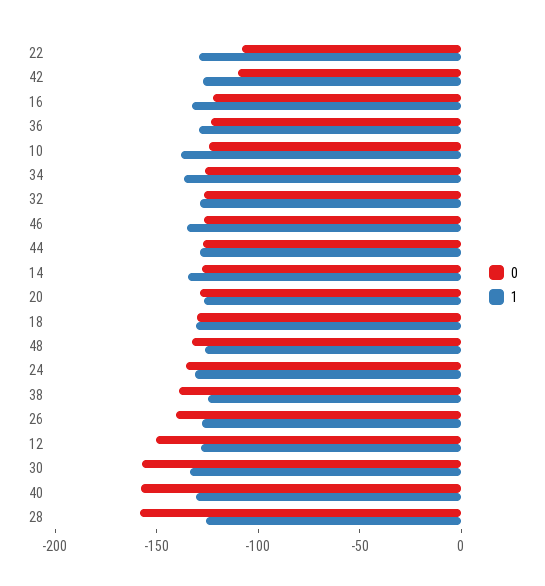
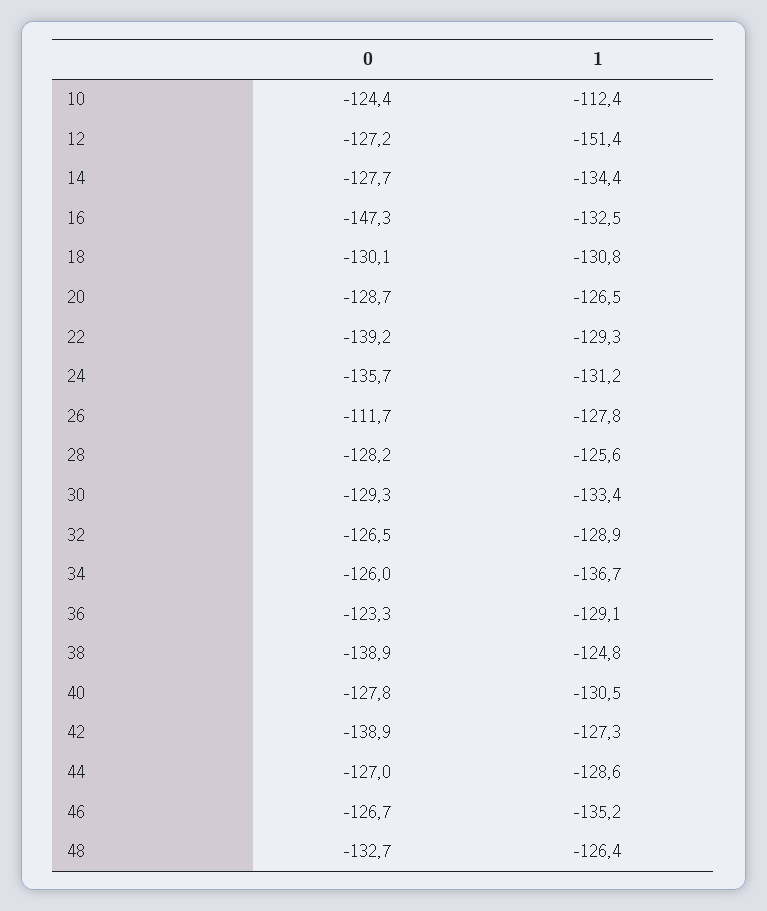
  {
    "0": {
-     "22": -110,
+     "22": -139.2,
-     "42": -110,
+     "42": -138.9,
-     "16": -120,
+     "16": -147.3,
      "36": -123.3,
      "10": -124.4,
      "34": -126,
      "32": -126.5,
      "46": -126.7,
      "44": -127,
      "14": -127.7,
      "20": -128.7,
      "18": -130.1,
      "48": -132.7,
      "24": -135.7,
      "38": -138.9,
-     "26": -140,
+     "26": -111.7,
-     "12": -150,
+     "12": -127.2,
-     "30": -160,
+     "30": -129.3,
-     "40": -160,
+     "40": -127.8,
-     "28": -160
+     "28": -128.2
    },
    "1": {
      "22": -129.3,
      "42": -127.3,
      "16": -132.5,
      "36": -129.1,
-     "10": -140,
+     "10": -112.4,
      "34": -136.7,
      "32": -128.9,
      "46": -135.2,
      "44": -128.6,
      "14": -134.4,
      "20": -126.5,
      "18": -130.8,
      "48": -126.4,
      "24": -131.2,
      "38": -124.8,
      "26": -127.8,
-     "12": -130,
+     "12": -151.4,
      "30": -133.4,
      "40": -130.5,
      "28": -125.6
    }
  }

